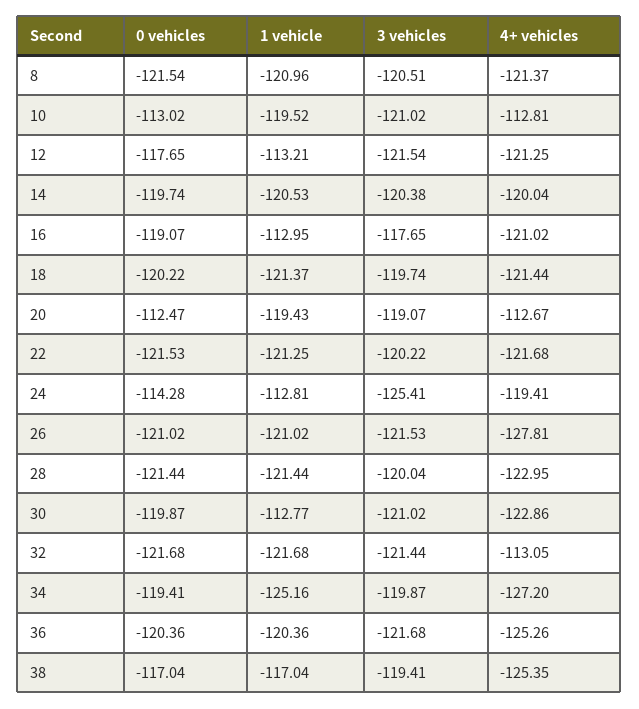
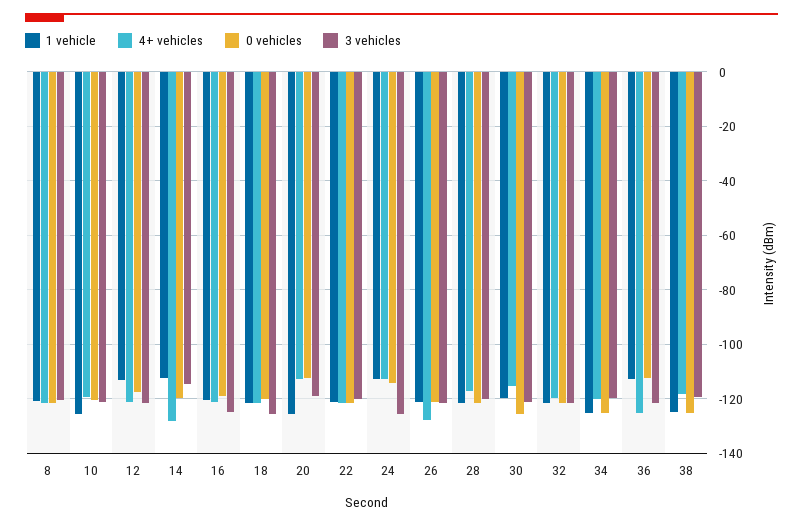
  {
    "0 vehicles": {
      "8": -121.54,
-     "10": -113.02,
+     "10": -120,
      "12": -117.65,
      "14": -119.74,
      "16": -119.07,
      "18": -120.22,
      "20": -112.47,
      "22": -121.53,
      "24": -114.28,
      "26": -121.02,
      "28": -121.44,
-     "30": -119.87,
+     "30": -125,
      "32": -121.68,
-     "34": -119.41,
+     "34": -125,
-     "36": -120.36,
+     "36": -112.5,
-     "38": -117.04
+     "38": -125
    },
    "1 vehicle": {
      "8": -120.96,
-     "10": -119.52,
+     "10": -125,
      "12": -113.21,
-     "14": -120.53,
+     "14": -112.5,
-     "16": -112.95,
+     "16": -120,
      "18": -121.37,
-     "20": -119.43,
+     "20": -125,
      "22": -121.25,
      "24": -112.81,
      "26": -121.02,
      "28": -121.44,
-     "30": -112.77,
+     "30": -120,
      "32": -121.68,
      "34": -125.16,
-     "36": -120.36,
+     "36": -112.5,
-     "38": -117.04
+     "38": -125
    },
    "3 vehicles": {
      "8": -120.51,
      "10": -121.02,
      "12": -121.54,
-     "14": -120.38,
+     "14": -115,
-     "16": -117.65,
+     "16": -125,
-     "18": -119.74,
+     "18": -125,
      "20": -119.07,
      "22": -120.22,
      "24": -125.41,
      "26": -121.53,
      "28": -120.04,
      "30": -121.02,
      "32": -121.44,
      "34": -119.87,
      "36": -121.68,
      "38": -119.41
    },
    "4+ vehicles": {
      "8": -121.37,
-     "10": -112.81,
+     "10": -120,
      "12": -121.25,
-     "14": -120.04,
+     "14": -127.5,
      "16": -121.02,
      "18": -121.44,
      "20": -112.67,
      "22": -121.68,
-     "24": -119.41,
+     "24": -112.5,
      "26": -127.81,
-     "28": -122.95,
+     "28": -117.5,
-     "30": -122.86,
+     "30": -115,
-     "32": -113.05,
+     "32": -120,
-     "34": -127.2,
+     "34": -120,
      "36": -125.26,
-     "38": -125.35
+     "38": -117.5
    }
  }

